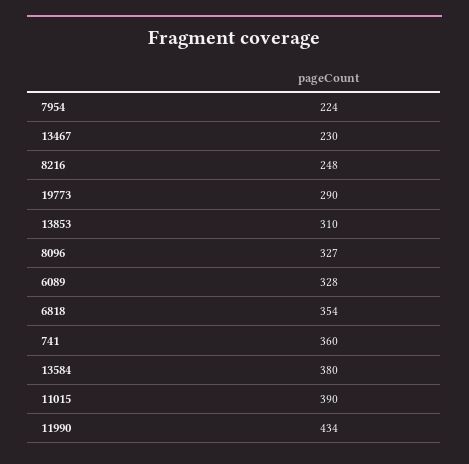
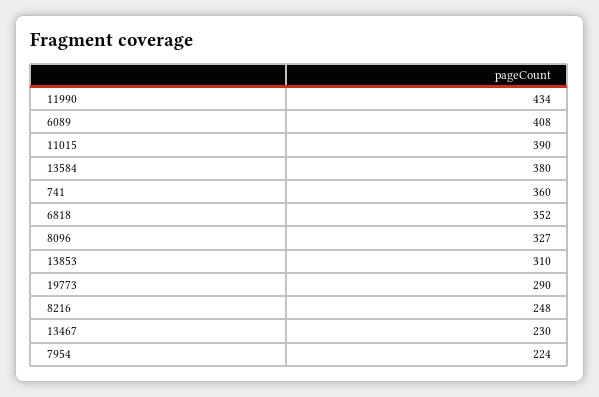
  {
    "7954": 224,
    "13467": 230,
    "8216": 248,
    "19773": 290,
    "13853": 310,
    "8096": 327,
-   "6089": 328,
+   "6089": 408,
-   "6818": 354,
+   "6818": 352,
    "741": 360,
    "13584": 380,
    "11015": 390,
    "11990": 434
  }

